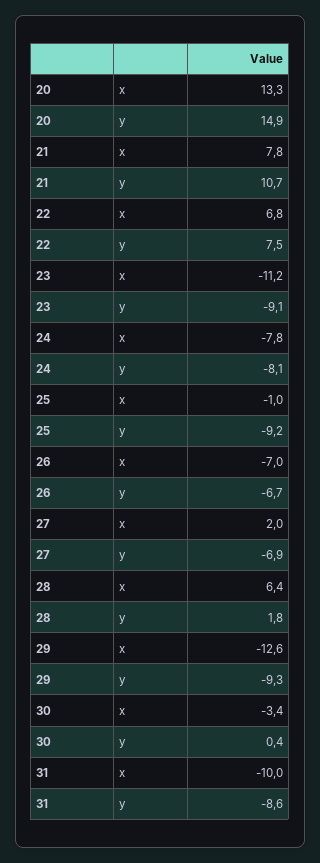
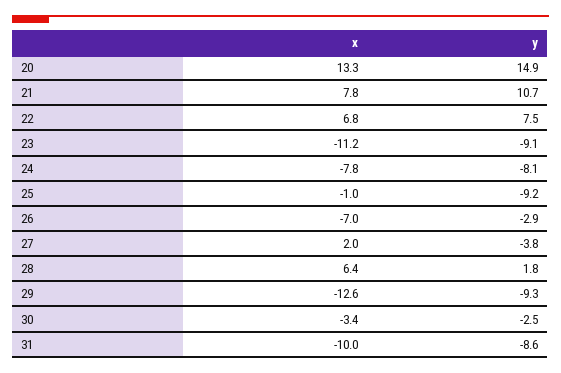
  {
    "20": {
      "x": 13.3,
      "y": 14.9
    },
    "21": {
      "x": 7.8,
      "y": 10.7
    },
    "22": {
      "x": 6.8,
      "y": 7.5
    },
    "23": {
      "x": -11.2,
      "y": -9.1
    },
    "24": {
      "x": -7.8,
      "y": -8.1
    },
    "25": {
      "x": -1,
      "y": -9.2
    },
    "26": {
      "x": -7,
-     "y": -6.7
+     "y": -2.9
    },
    "27": {
      "x": 2,
-     "y": -6.9
+     "y": -3.8
    },
    "28": {
      "x": 6.4,
      "y": 1.8
    },
    "29": {
      "x": -12.6,
      "y": -9.3
    },
    "30": {
      "x": -3.4,
-     "y": 0.4
+     "y": -2.5
    },
    "31": {
      "x": -10,
      "y": -8.6
    }
  }

